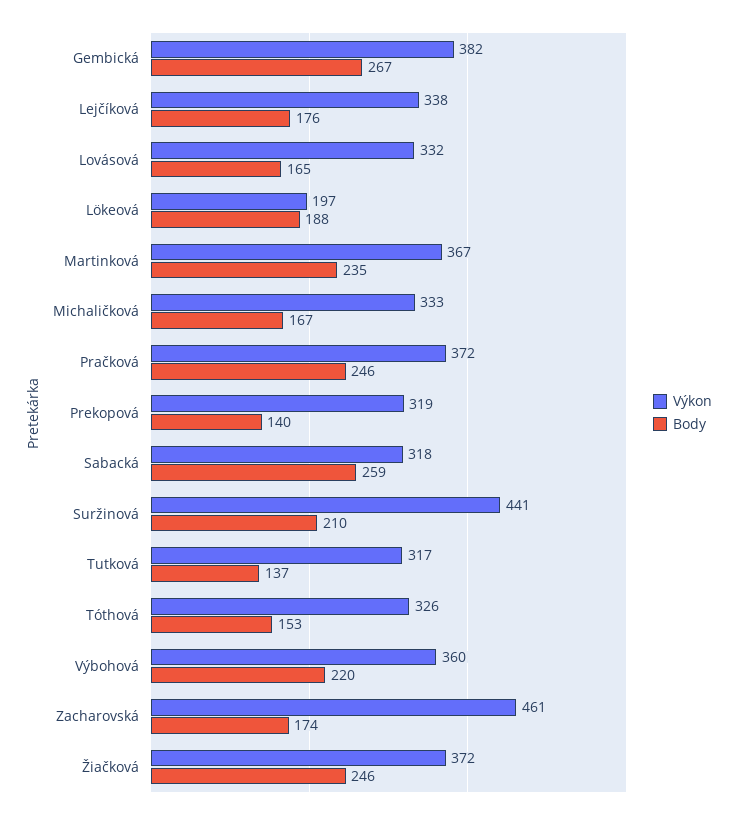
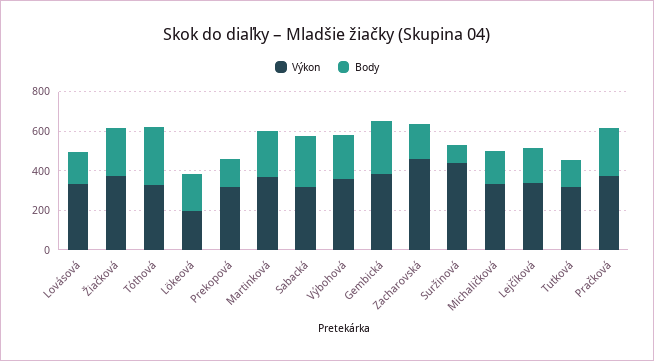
  {
    "Výkon": {
      "Gembická": 382,
      "Lejčíková": 338,
      "Lovásová": 332,
      "Lökeová": 197,
      "Martinková": 367,
      "Michaličková": 333,
      "Pračková": 372,
      "Prekopová": 319,
      "Sabacká": 318,
      "Suržinová": 441,
      "Tutková": 317,
      "Tóthová": 326,
      "Výbohová": 360,
      "Zacharovská": 461,
      "Žiačková": 372
    },
    "Body": {
      "Gembická": 267,
      "Lejčíková": 176,
      "Lovásová": 165,
      "Lökeová": 188,
      "Martinková": 235,
      "Michaličková": 167,
      "Pračková": 246,
      "Prekopová": 140,
      "Sabacká": 259,
-     "Suržinová": 210,
+     "Suržinová": 100,
      "Tutková": 137,
-     "Tóthová": 153,
+     "Tóthová": 300,
      "Výbohová": 220,
      "Zacharovská": 174,
      "Žiačková": 246
    }
  }

